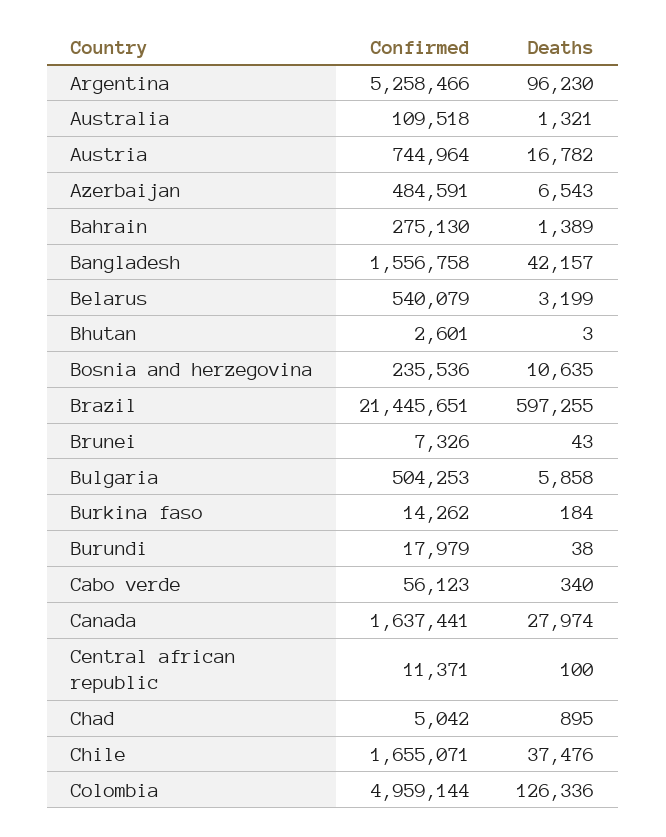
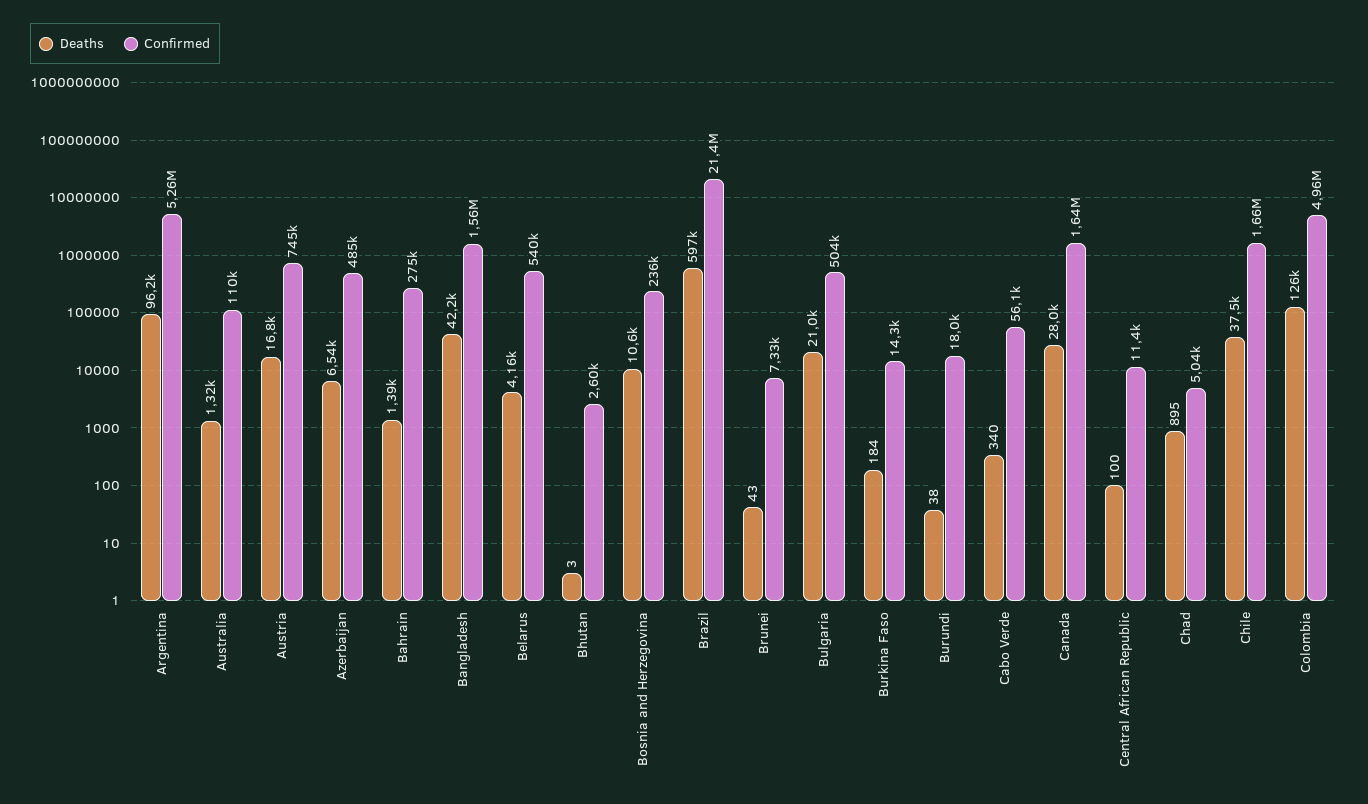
  {
    "Confirmed": {
      "Argentina": 5258466,
      "Australia": 109518,
      "Austria": 744964,
      "Azerbaijan": 484591,
      "Bahrain": 275130,
      "Bangladesh": 1556758,
      "Belarus": 540079,
      "Bhutan": 2601,
      "Bosnia and herzegovina": 235536,
      "Brazil": 21445651,
      "Brunei": 7326,
      "Bulgaria": 504253,
      "Burkina faso": 14262,
      "Burundi": 17979,
      "Cabo verde": 56123,
      "Canada": 1637441,
      "Central african republic": 11371,
      "Chad": 5042,
      "Chile": 1655071,
      "Colombia": 4959144
    },
    "Deaths": {
      "Argentina": 96230,
      "Australia": 1321,
      "Austria": 16782,
      "Azerbaijan": 6543,
      "Bahrain": 1389,
      "Bangladesh": 42157,
-     "Belarus": 3199,
+     "Belarus": 4160,
      "Bhutan": 3,
      "Bosnia and herzegovina": 10635,
      "Brazil": 597255,
      "Brunei": 43,
-     "Bulgaria": 5858,
+     "Bulgaria": 21000,
      "Burkina faso": 184,
      "Burundi": 38,
      "Cabo verde": 340,
      "Canada": 27974,
      "Central african republic": 100,
      "Chad": 895,
      "Chile": 37476,
      "Colombia": 126336
    }
  }

